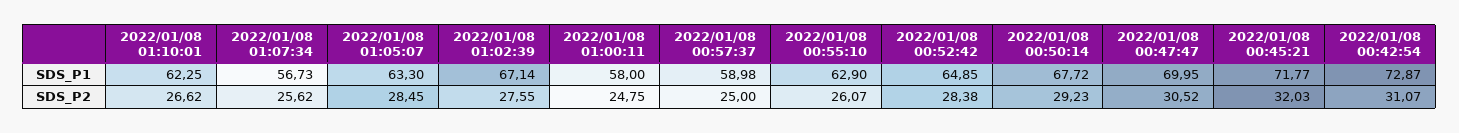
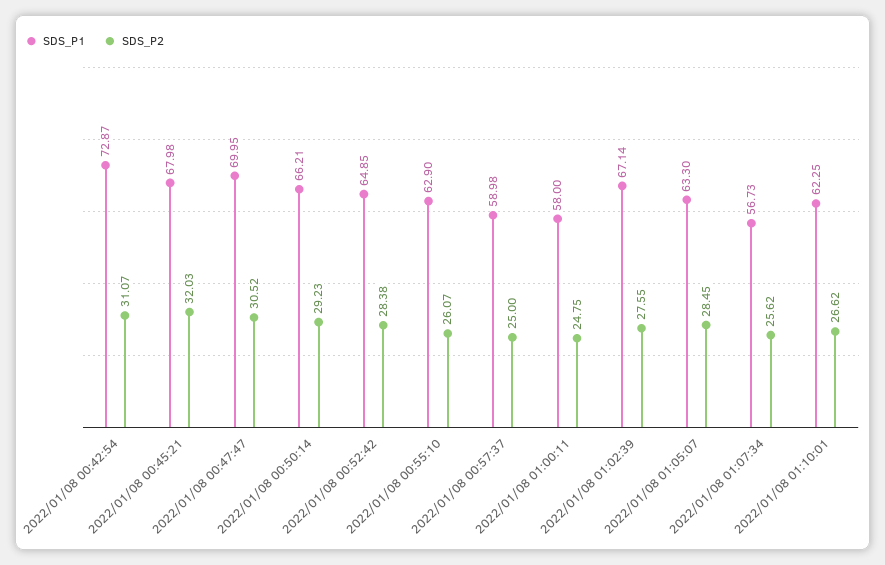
  {
    "SDS_P1": {
      "2022/01/08 01:10:01": 62.25,
      "2022/01/08 01:07:34": 56.73,
      "2022/01/08 01:05:07": 63.3,
      "2022/01/08 01:02:39": 67.14,
      "2022/01/08 01:00:11": 58,
      "2022/01/08 00:57:37": 58.98,
      "2022/01/08 00:55:10": 62.9,
      "2022/01/08 00:52:42": 64.85,
-     "2022/01/08 00:50:14": 67.72,
+     "2022/01/08 00:50:14": 66.21,
      "2022/01/08 00:47:47": 69.95,
-     "2022/01/08 00:45:21": 71.77,
+     "2022/01/08 00:45:21": 67.98,
      "2022/01/08 00:42:54": 72.87
    },
    "SDS_P2": {
      "2022/01/08 01:10:01": 26.62,
      "2022/01/08 01:07:34": 25.62,
      "2022/01/08 01:05:07": 28.45,
      "2022/01/08 01:02:39": 27.55,
      "2022/01/08 01:00:11": 24.75,
      "2022/01/08 00:57:37": 25,
      "2022/01/08 00:55:10": 26.07,
      "2022/01/08 00:52:42": 28.38,
      "2022/01/08 00:50:14": 29.23,
      "2022/01/08 00:47:47": 30.52,
      "2022/01/08 00:45:21": 32.03,
      "2022/01/08 00:42:54": 31.07
    }
  }

